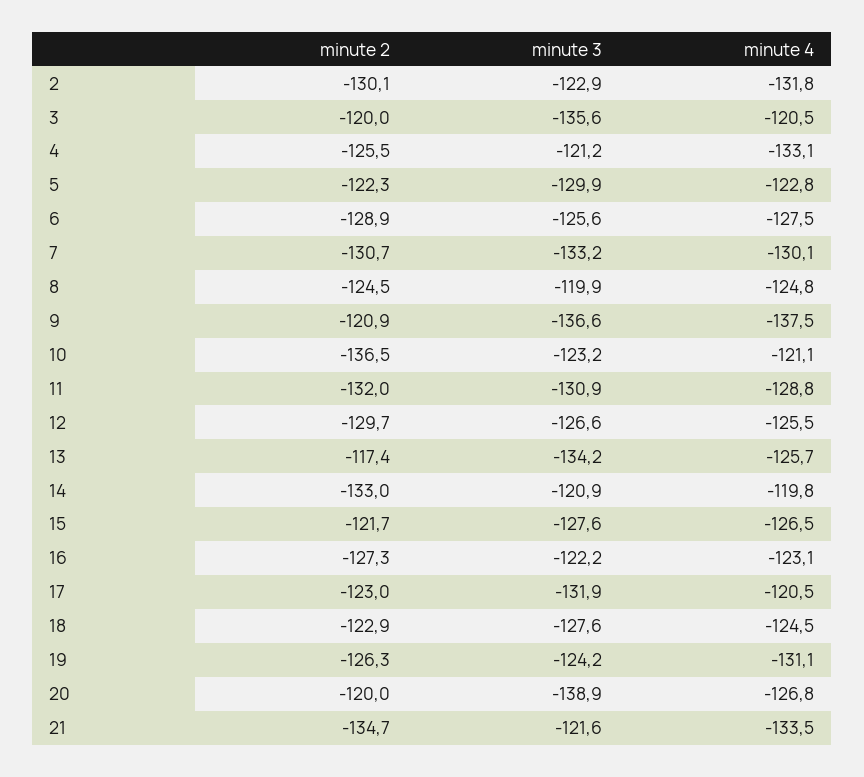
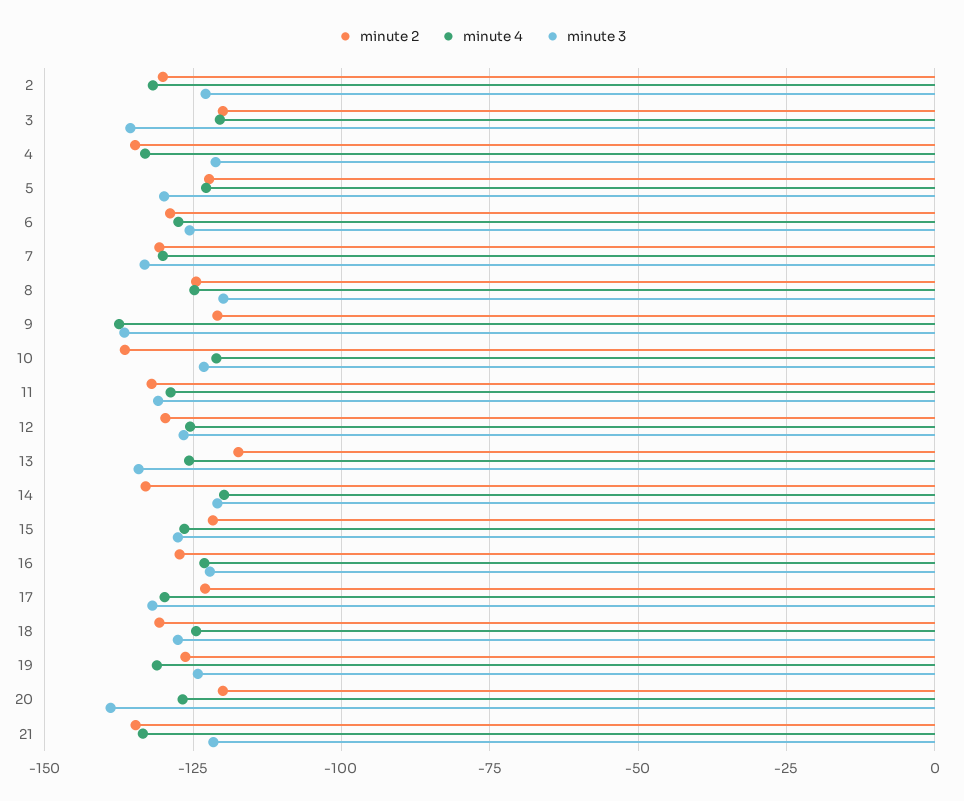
  {
    "minute 2": {
      "2": -130.1,
      "3": -120,
-     "4": -125.5,
+     "4": -135,
      "5": -122.3,
      "6": -128.9,
      "7": -130.7,
      "8": -124.5,
      "9": -120.9,
      "10": -136.5,
      "11": -132,
      "12": -129.7,
      "13": -117.4,
      "14": -133,
      "15": -121.7,
      "16": -127.3,
      "17": -123,
-     "18": -122.9,
+     "18": -130,
      "19": -126.3,
      "20": -120,
      "21": -134.7
    },
    "minute 3": {
      "2": -122.9,
      "3": -135.6,
      "4": -121.2,
      "5": -129.9,
      "6": -125.6,
      "7": -133.2,
      "8": -119.9,
      "9": -136.6,
      "10": -123.2,
      "11": -130.9,
      "12": -126.6,
      "13": -134.2,
      "14": -120.9,
      "15": -127.6,
      "16": -122.2,
      "17": -131.9,
      "18": -127.6,
      "19": -124.2,
      "20": -138.9,
      "21": -121.6
    },
    "minute 4": {
      "2": -131.8,
      "3": -120.5,
      "4": -133.1,
      "5": -122.8,
      "6": -127.5,
      "7": -130.1,
      "8": -124.8,
      "9": -137.5,
      "10": -121.1,
      "11": -128.8,
      "12": -125.5,
      "13": -125.7,
      "14": -119.8,
      "15": -126.5,
      "16": -123.1,
-     "17": -120.5,
+     "17": -130,
      "18": -124.5,
      "19": -131.1,
      "20": -126.8,
      "21": -133.5
    }
  }

